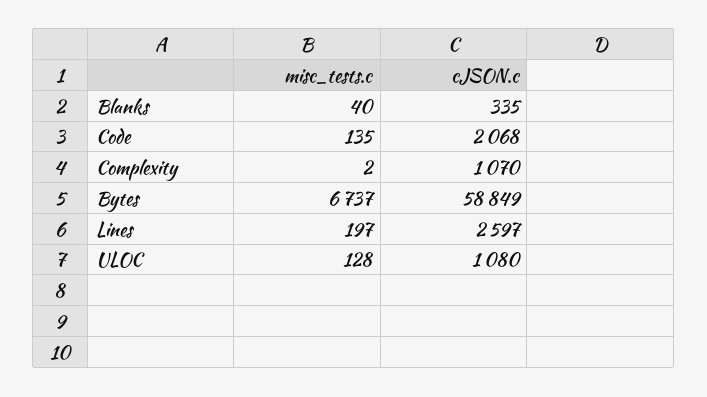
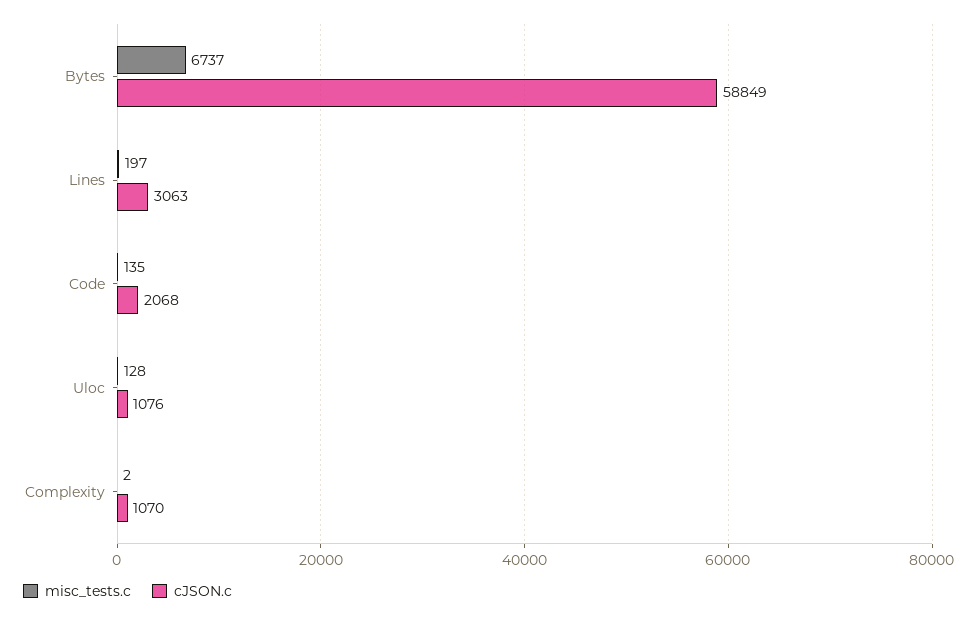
  {
    "misc_tests.c": {
-     "Blanks": 40,
      "Code": 135,
      "Complexity": 2,
      "Bytes": 6737,
      "Lines": 197,
      "ULOC": 128
    },
    "cJSON.c": {
-     "Blanks": 335,
      "Code": 2068,
      "Complexity": 1070,
      "Bytes": 58849,
-     "Lines": 2597,
+     "Lines": 3063,
-     "ULOC": 1080
+     "ULOC": 1076
    }
  }

